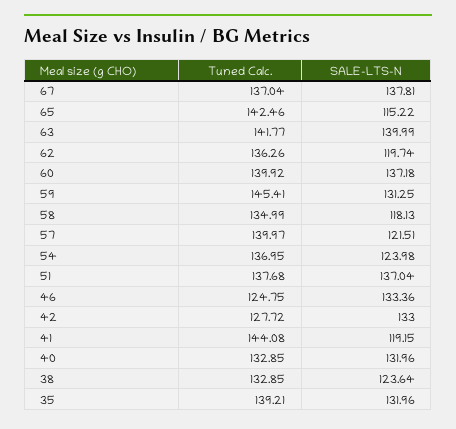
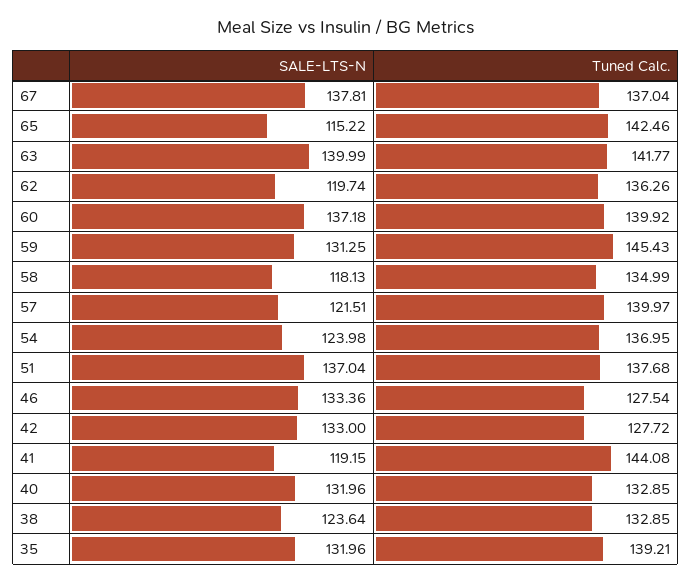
  {
    "Tuned Calc.": {
      "67": 137.04,
      "65": 142.46,
      "63": 141.77,
      "62": 136.26,
      "60": 139.92,
-     "59": 145.41,
+     "59": 145.43,
      "58": 134.99,
      "57": 139.97,
      "54": 136.95,
      "51": 137.68,
-     "46": 124.75,
+     "46": 127.54,
      "42": 127.72,
      "41": 144.08,
      "40": 132.85,
      "38": 132.85,
      "35": 139.21
    },
    "SALE-LTS-N": {
      "67": 137.81,
      "65": 115.22,
      "63": 139.99,
      "62": 119.74,
      "60": 137.18,
      "59": 131.25,
      "58": 118.13,
      "57": 121.51,
      "54": 123.98,
      "51": 137.04,
      "46": 133.36,
      "42": 133,
      "41": 119.15,
      "40": 131.96,
      "38": 123.64,
      "35": 131.96
    }
  }

